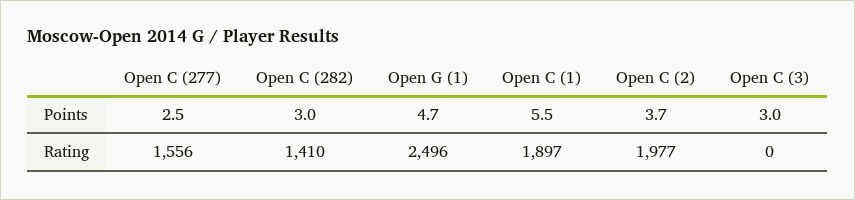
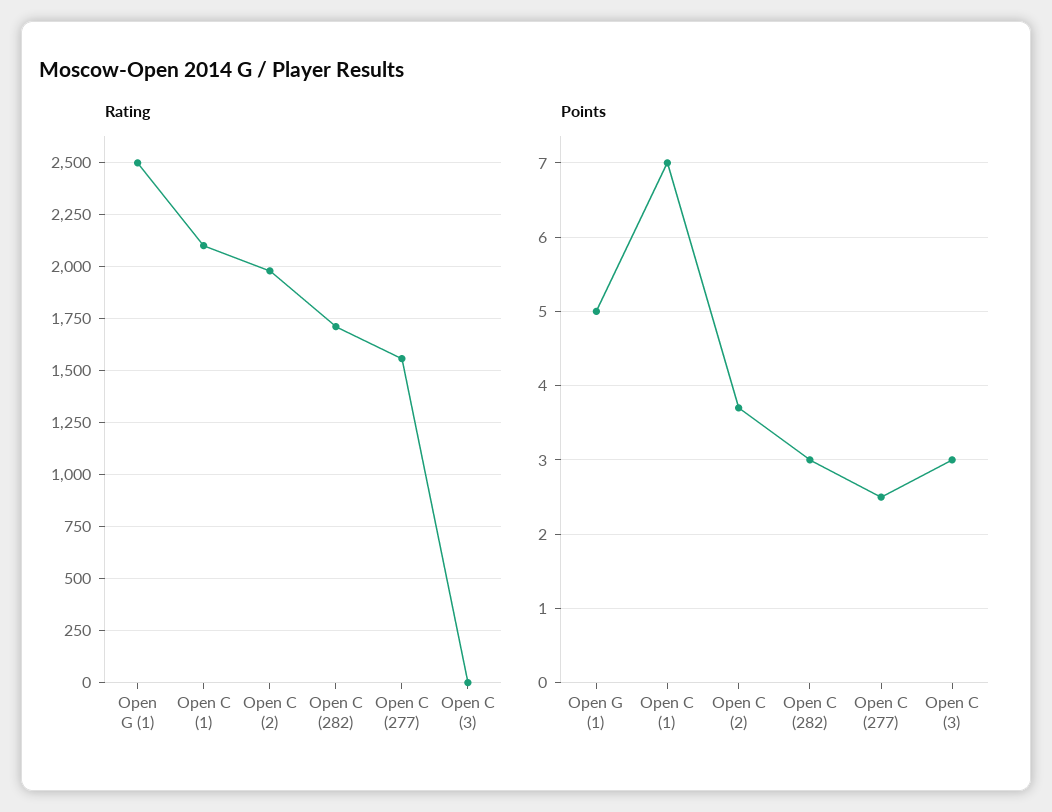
  {
    "Points": {
      "Open C (277)": 2.5,
      "Open C (282)": 3,
-     "Open G (1)": 4.7,
+     "Open G (1)": 5,
-     "Open C (1)": 5.5,
+     "Open C (1)": 7,
      "Open C (2)": 3.7,
      "Open C (3)": 3
    },
    "Rating": {
      "Open C (277)": 1556,
-     "Open C (282)": 1410,
+     "Open C (282)": 1700,
      "Open G (1)": 2496,
-     "Open C (1)": 1897,
+     "Open C (1)": 2100,
      "Open C (2)": 1977,
      "Open C (3)": 0
    }
  }

